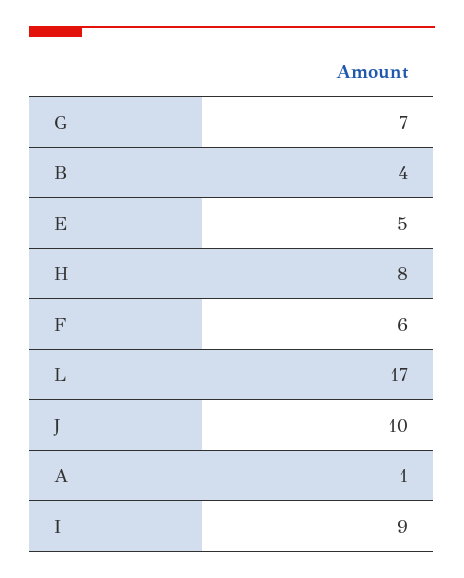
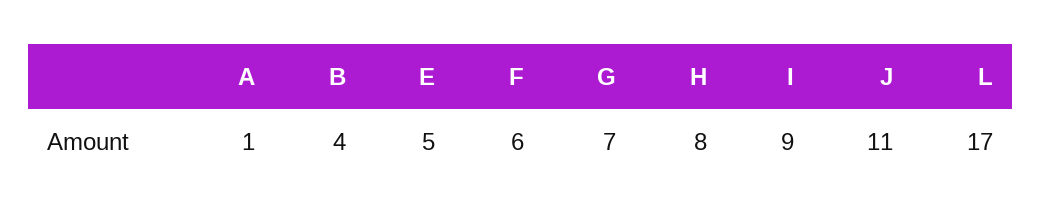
  {
    "G": 7,
    "B": 4,
    "E": 5,
    "H": 8,
    "F": 6,
    "L": 17,
-   "J": 10,
+   "J": 11,
    "A": 1,
    "I": 9
  }

